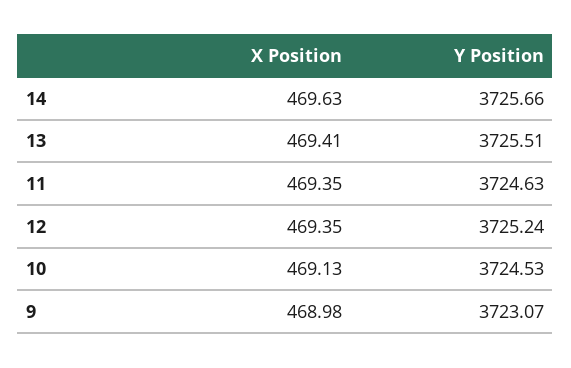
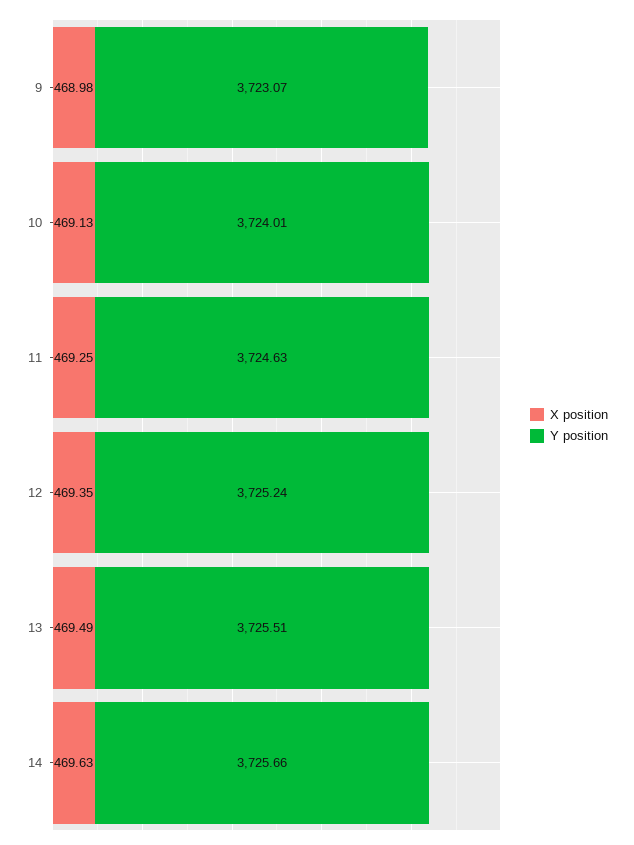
  {
    "X Position": {
      "14": 469.63,
-     "13": 469.41,
+     "13": 469.49,
-     "11": 469.35,
+     "11": 469.25,
      "12": 469.35,
      "10": 469.13,
      "9": 468.98
    },
    "Y Position": {
      "14": 3725.66,
      "13": 3725.51,
      "11": 3724.63,
      "12": 3725.24,
-     "10": 3724.53,
+     "10": 3724.01,
      "9": 3723.07
    }
  }

